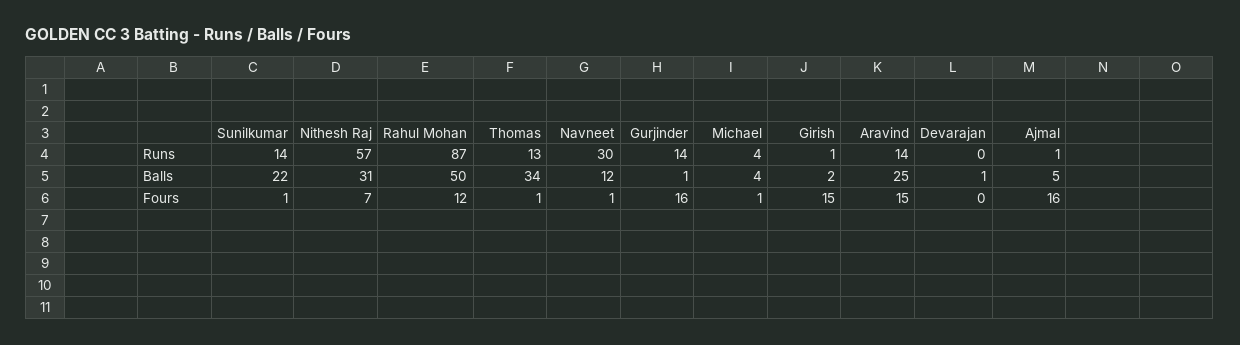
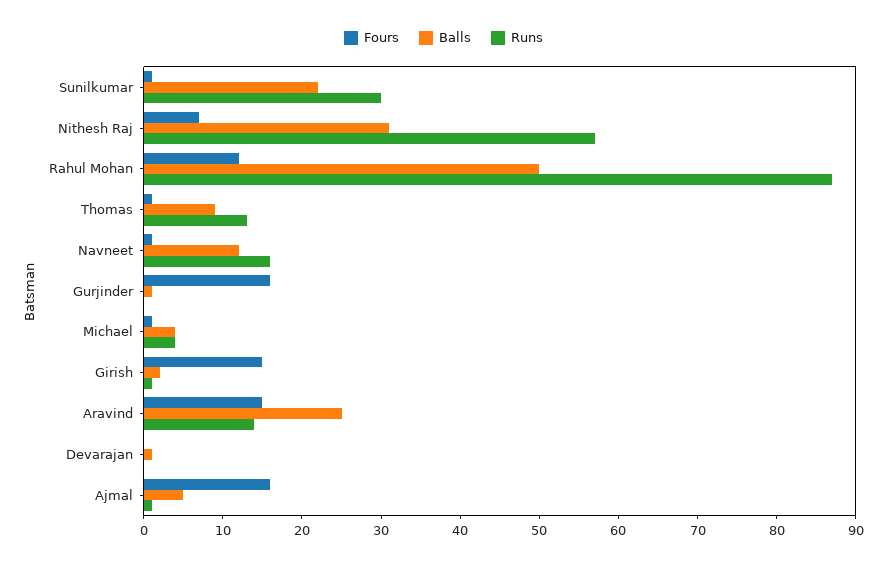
  {
    "Runs": {
-     "Sunilkumar": 14,
+     "Sunilkumar": 30,
      "Nithesh Raj": 57,
      "Rahul Mohan": 87,
      "Thomas": 13,
-     "Navneet": 30,
+     "Navneet": 15,
-     "Gurjinder": 14,
+     "Gurjinder": 0,
      "Michael": 4,
      "Girish": 1,
      "Aravind": 14,
      "Devarajan": 0,
      "Ajmal": 1
    },
    "Balls": {
      "Sunilkumar": 22,
      "Nithesh Raj": 31,
      "Rahul Mohan": 50,
-     "Thomas": 34,
+     "Thomas": 10,
      "Navneet": 12,
      "Gurjinder": 1,
      "Michael": 4,
      "Girish": 2,
      "Aravind": 25,
      "Devarajan": 1,
      "Ajmal": 5
    },
    "Fours": {
      "Sunilkumar": 1,
      "Nithesh Raj": 7,
      "Rahul Mohan": 12,
      "Thomas": 1,
      "Navneet": 1,
      "Gurjinder": 16,
      "Michael": 1,
      "Girish": 15,
      "Aravind": 15,
      "Devarajan": 0,
      "Ajmal": 16
    }
  }

